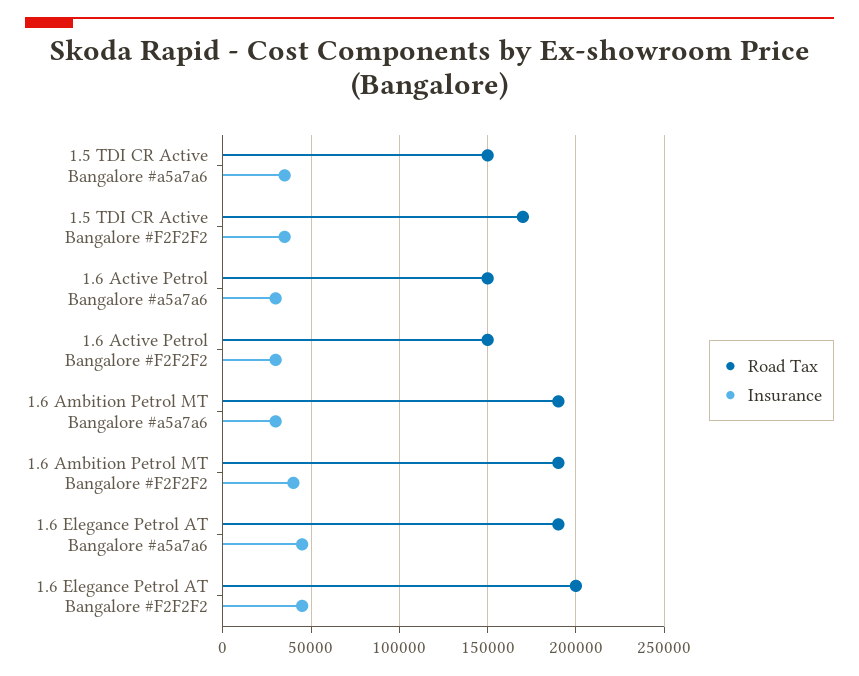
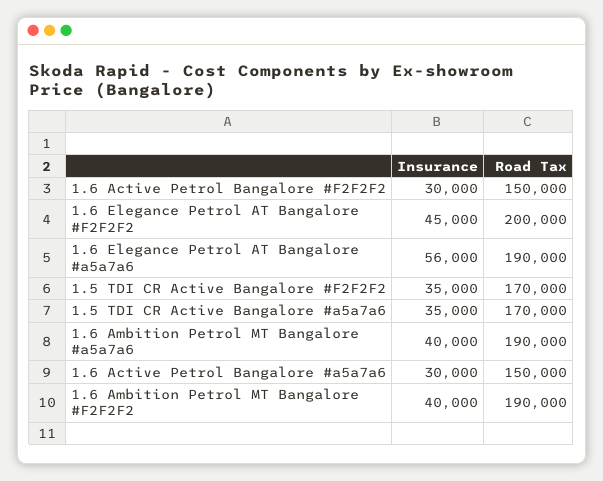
  {
    "Road Tax": {
-     "1.5 TDI CR Active Bangalore #a5a7a6": 150000,
+     "1.5 TDI CR Active Bangalore #a5a7a6": 170000,
      "1.5 TDI CR Active Bangalore #F2F2F2": 170000,
      "1.6 Active Petrol Bangalore #a5a7a6": 150000,
      "1.6 Active Petrol Bangalore #F2F2F2": 150000,
      "1.6 Ambition Petrol MT Bangalore #a5a7a6": 190000,
      "1.6 Ambition Petrol MT Bangalore #F2F2F2": 190000,
      "1.6 Elegance Petrol AT Bangalore #a5a7a6": 190000,
      "1.6 Elegance Petrol AT Bangalore #F2F2F2": 200000
    },
    "Insurance": {
      "1.5 TDI CR Active Bangalore #a5a7a6": 35000,
      "1.5 TDI CR Active Bangalore #F2F2F2": 35000,
      "1.6 Active Petrol Bangalore #a5a7a6": 30000,
      "1.6 Active Petrol Bangalore #F2F2F2": 30000,
-     "1.6 Ambition Petrol MT Bangalore #a5a7a6": 30000,
+     "1.6 Ambition Petrol MT Bangalore #a5a7a6": 40000,
      "1.6 Ambition Petrol MT Bangalore #F2F2F2": 40000,
-     "1.6 Elegance Petrol AT Bangalore #a5a7a6": 45000,
+     "1.6 Elegance Petrol AT Bangalore #a5a7a6": 56000,
      "1.6 Elegance Petrol AT Bangalore #F2F2F2": 45000
    }
  }

